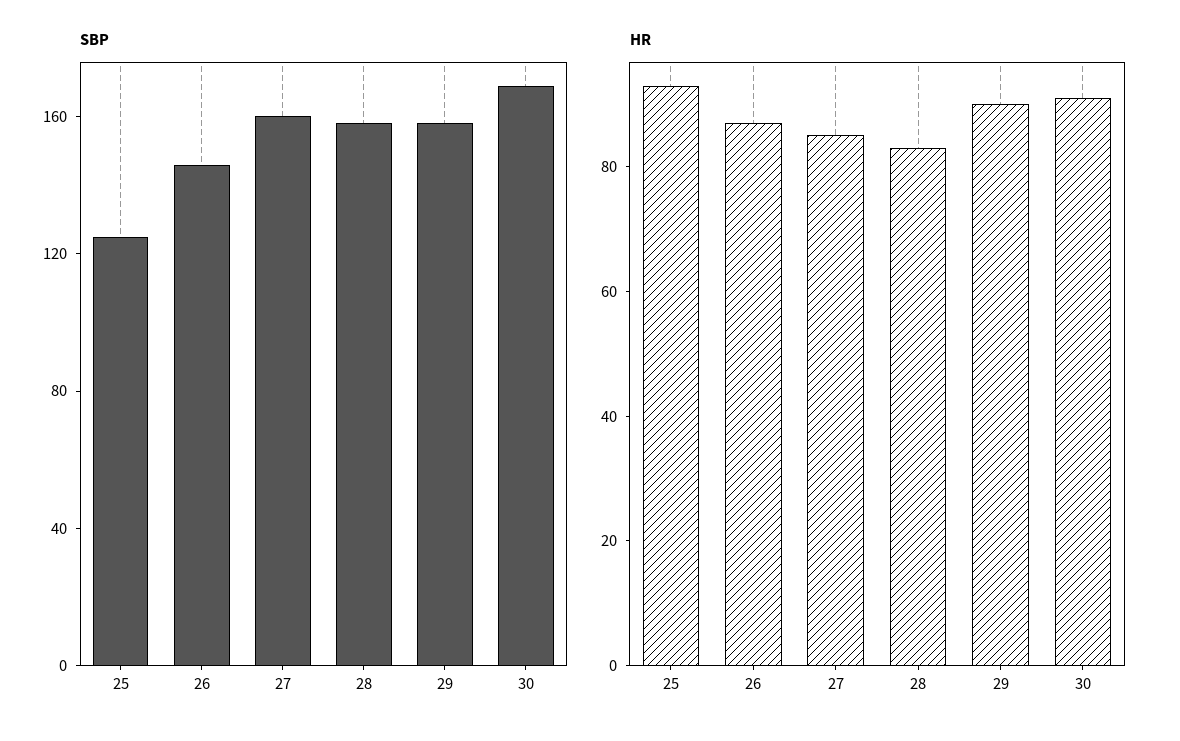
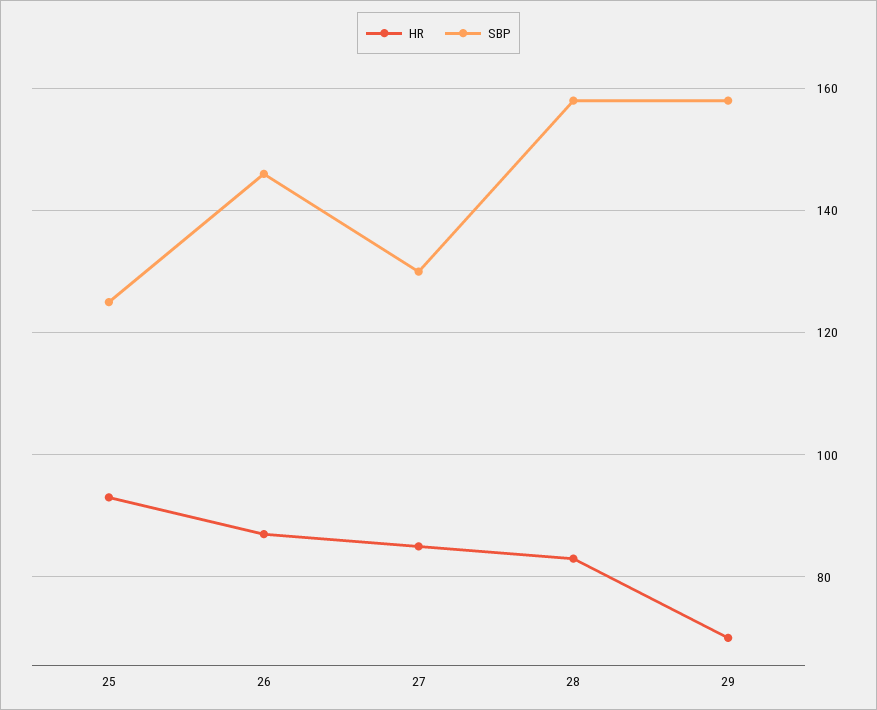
  {
    "SBP": {
      "25": 125,
      "26": 145,
-     "27": 160,
+     "27": 130,
      "28": 160,
-     "29": 160,
+     "29": 160
-     "30": 170
    },
    "HR": {
      "25": 95,
      "26": 85,
      "27": 85,
      "28": 85,
-     "29": 90,
+     "29": 70
-     "30": 90
    }
  }

